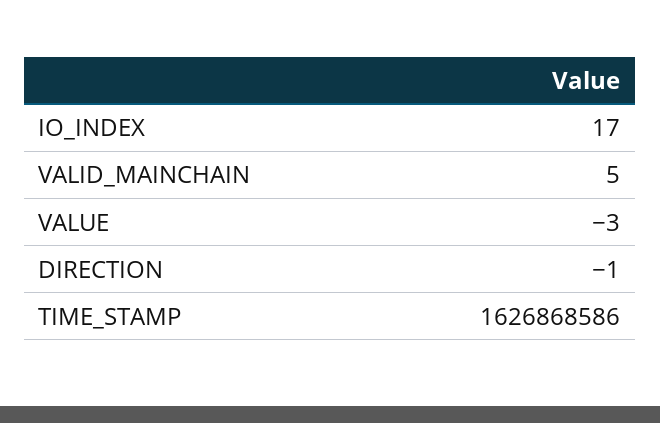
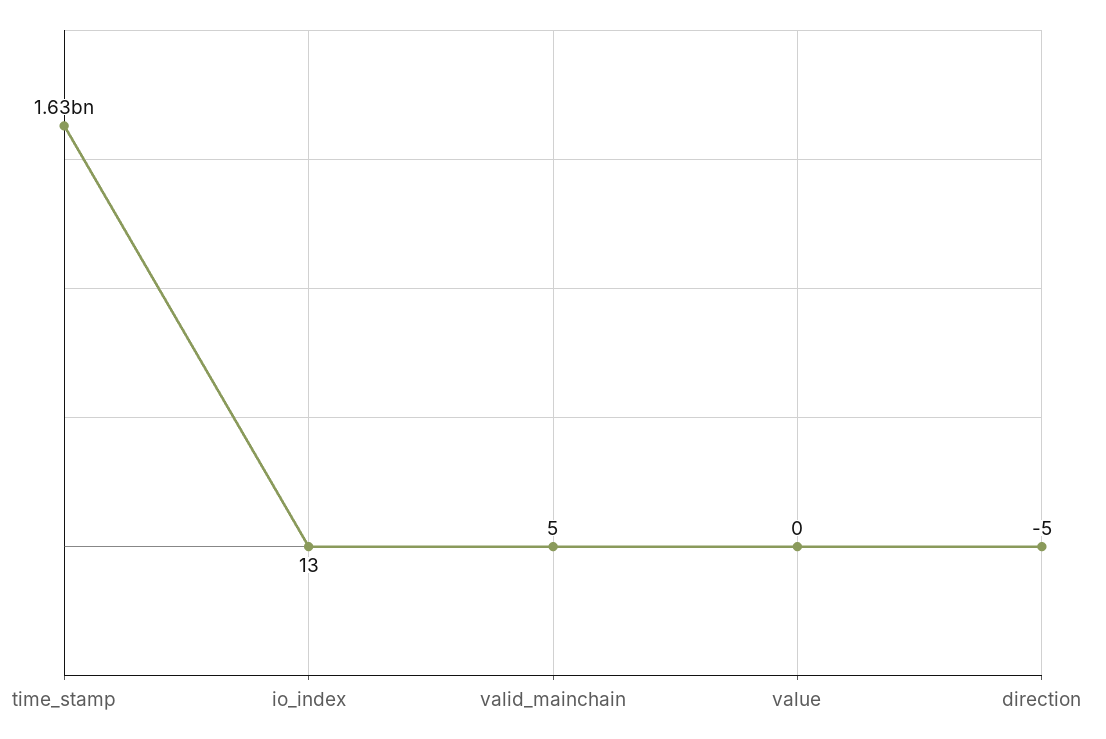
  {
-   "IO_INDEX": 17,
+   "IO_INDEX": 13,
    "VALID_MAINCHAIN": 5,
-   "VALUE": -3,
+   "VALUE": 0,
-   "DIRECTION": -1,
+   "DIRECTION": -5,
    "TIME_STAMP": 1626868586
  }

